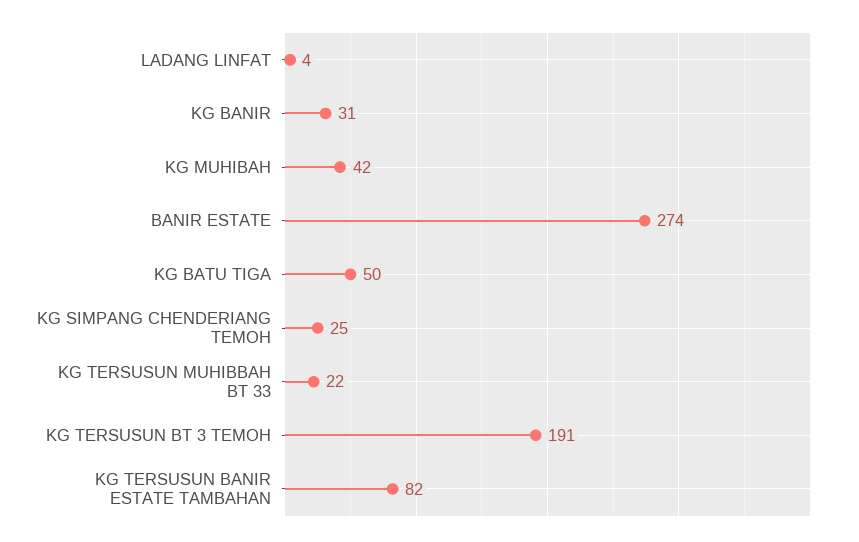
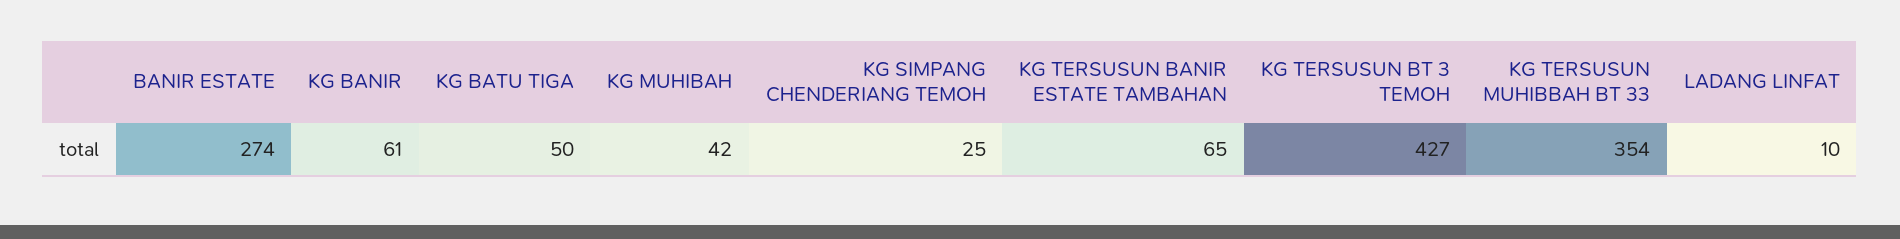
  {
-   "LADANG LINFAT": 4,
+   "LADANG LINFAT": 10,
-   "KG BANIR": 31,
+   "KG BANIR": 61,
    "KG MUHIBAH": 42,
    "BANIR ESTATE": 274,
    "KG BATU TIGA": 50,
    "KG SIMPANG CHENDERIANG TEMOH": 25,
-   "KG TERSUSUN MUHIBBAH BT 33": 22,
+   "KG TERSUSUN MUHIBBAH BT 33": 354,
-   "KG TERSUSUN BT 3 TEMOH": 191,
+   "KG TERSUSUN BT 3 TEMOH": 427,
-   "KG TERSUSUN BANIR ESTATE TAMBAHAN": 82
+   "KG TERSUSUN BANIR ESTATE TAMBAHAN": 65
  }

